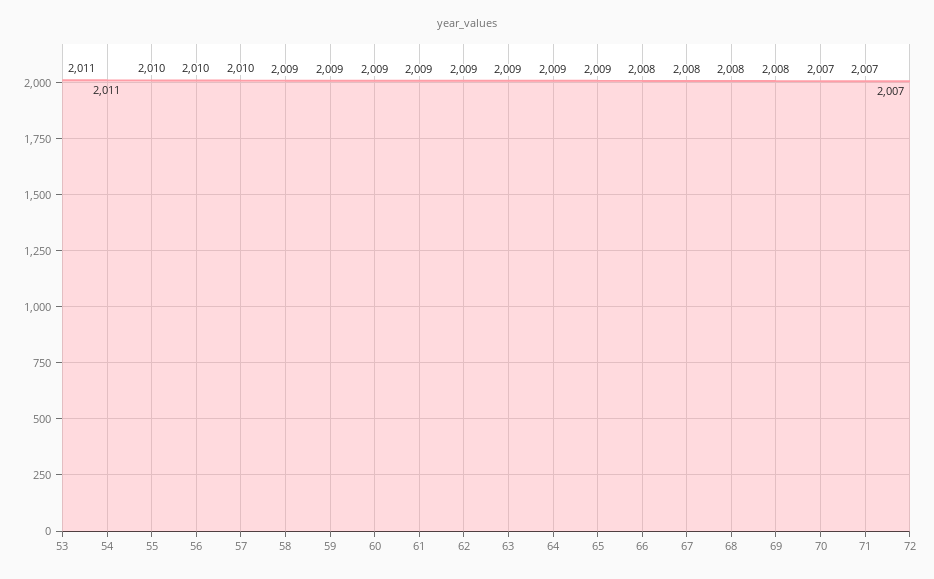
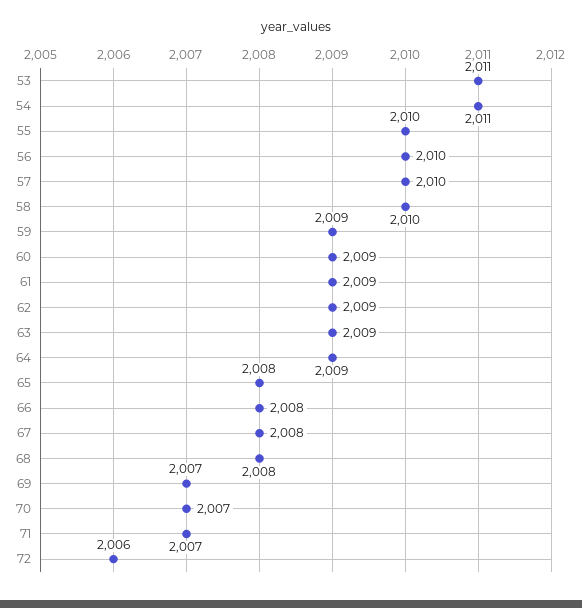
  {
    "53": 2011,
    "54": 2011,
    "55": 2010,
    "56": 2010,
    "57": 2010,
-   "58": 2009,
+   "58": 2010,
    "59": 2009,
    "60": 2009,
    "61": 2009,
    "62": 2009,
    "63": 2009,
    "64": 2009,
-   "65": 2009,
+   "65": 2008,
    "66": 2008,
    "67": 2008,
    "68": 2008,
-   "69": 2008,
+   "69": 2007,
    "70": 2007,
    "71": 2007,
-   "72": 2007
+   "72": 2006
  }

